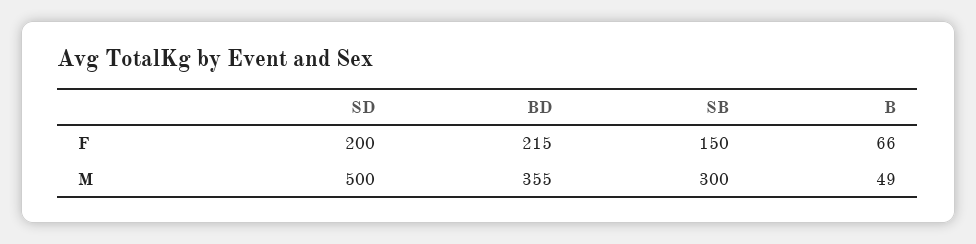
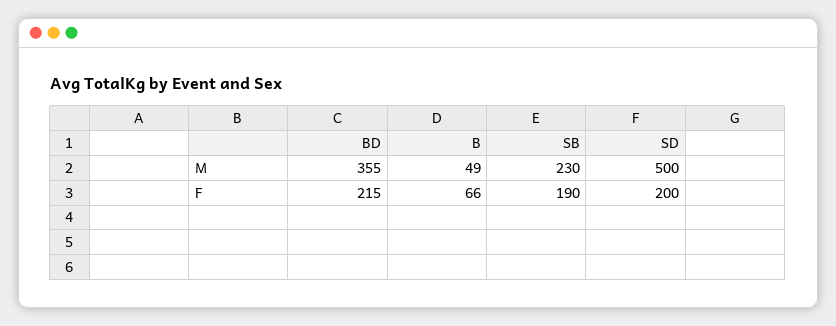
  {
    "SD": {
      "F": 200,
      "M": 500
    },
    "BD": {
      "F": 215,
      "M": 355
    },
    "SB": {
-     "F": 150,
+     "F": 190,
-     "M": 300
+     "M": 230
    },
    "B": {
      "F": 66,
      "M": 49
    }
  }

